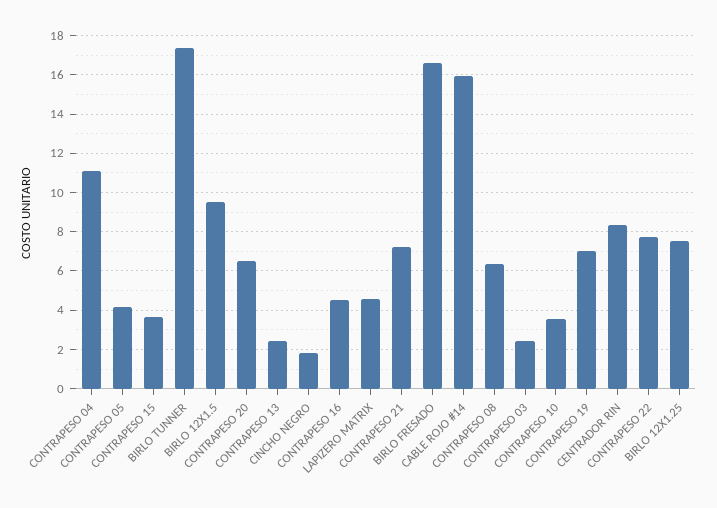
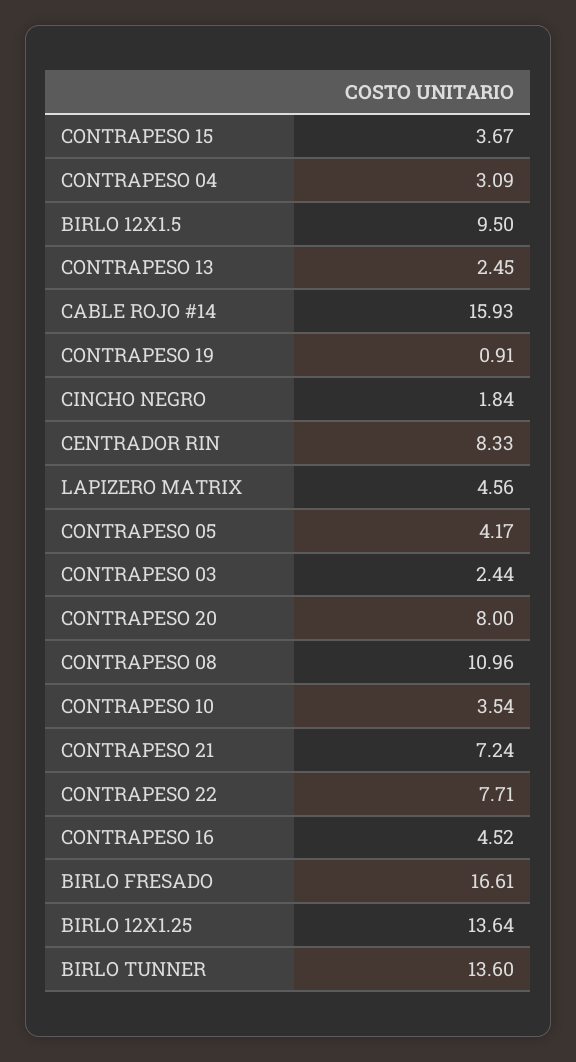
  {
-   "CONTRAPESO 04": 11,
+   "CONTRAPESO 04": 3.09,
    "CONTRAPESO 05": 4.17,
    "CONTRAPESO 15": 3.67,
-   "BIRLO TUNNER": 17.5,
+   "BIRLO TUNNER": 13.6,
    "BIRLO 12X1.5": 9.5,
-   "CONTRAPESO 20": 6.5,
+   "CONTRAPESO 20": 8,
    "CONTRAPESO 13": 2.45,
    "CINCHO NEGRO": 1.84,
    "CONTRAPESO 16": 4.52,
    "LAPIZERO MATRIX": 4.56,
    "CONTRAPESO 21": 7.24,
    "BIRLO FRESADO": 16.61,
    "CABLE ROJO #14": 15.93,
-   "CONTRAPESO 08": 6.5,
+   "CONTRAPESO 08": 10.96,
    "CONTRAPESO 03": 2.44,
    "CONTRAPESO 10": 3.54,
-   "CONTRAPESO 19": 7,
+   "CONTRAPESO 19": 0.91,
    "CENTRADOR RIN": 8.33,
    "CONTRAPESO 22": 7.71,
-   "BIRLO 12X1.25": 7.5
+   "BIRLO 12X1.25": 13.64
  }

